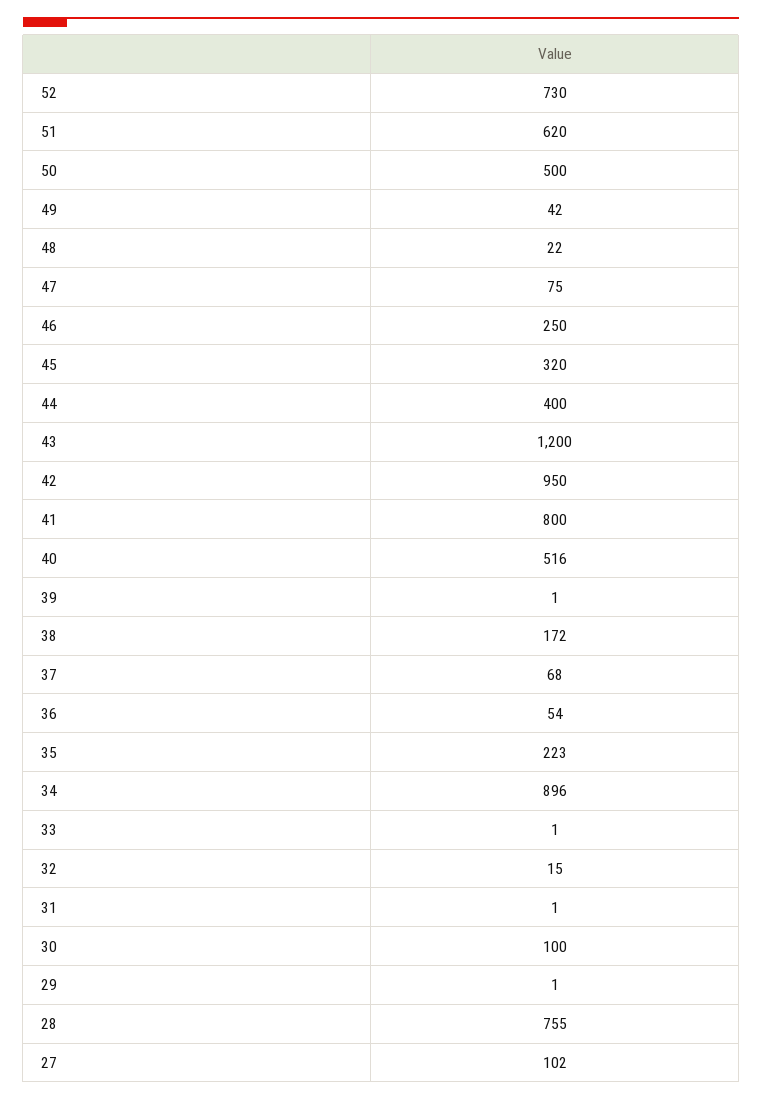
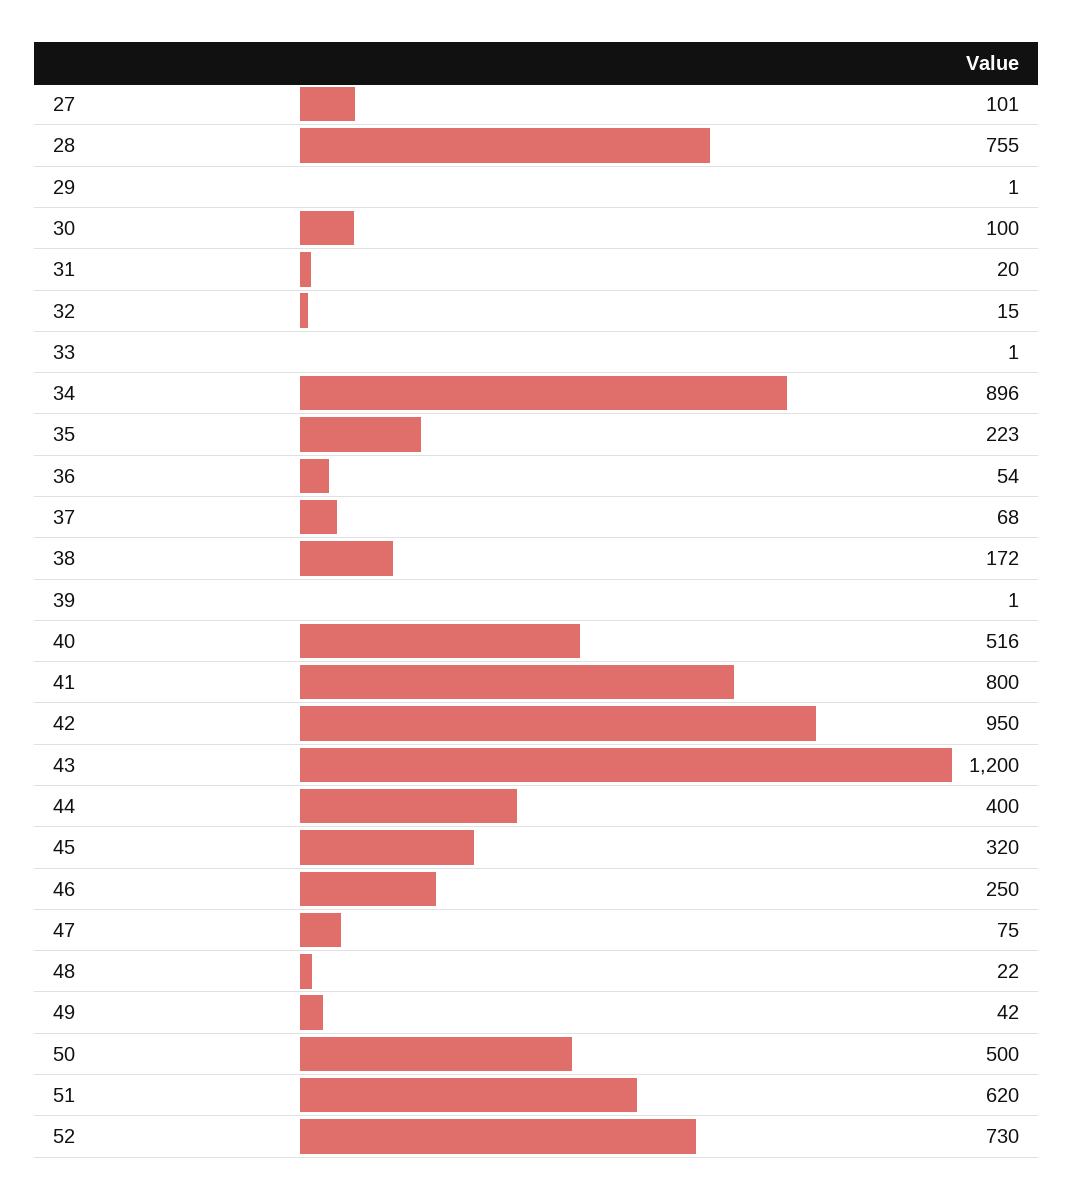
  {
    "52": 730,
    "51": 620,
    "50": 500,
    "49": 42,
    "48": 22,
    "47": 75,
    "46": 250,
    "45": 320,
    "44": 400,
    "43": 1200,
    "42": 950,
    "41": 800,
    "40": 516,
    "39": 1,
    "38": 172,
    "37": 68,
    "36": 54,
    "35": 223,
    "34": 896,
    "33": 1,
    "32": 15,
-   "31": 1,
+   "31": 20,
    "30": 100,
    "29": 1,
    "28": 755,
-   "27": 102
+   "27": 101
  }

